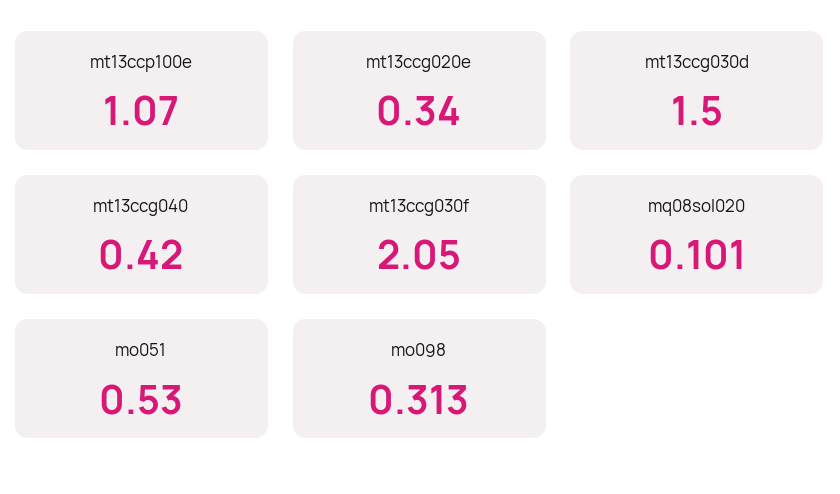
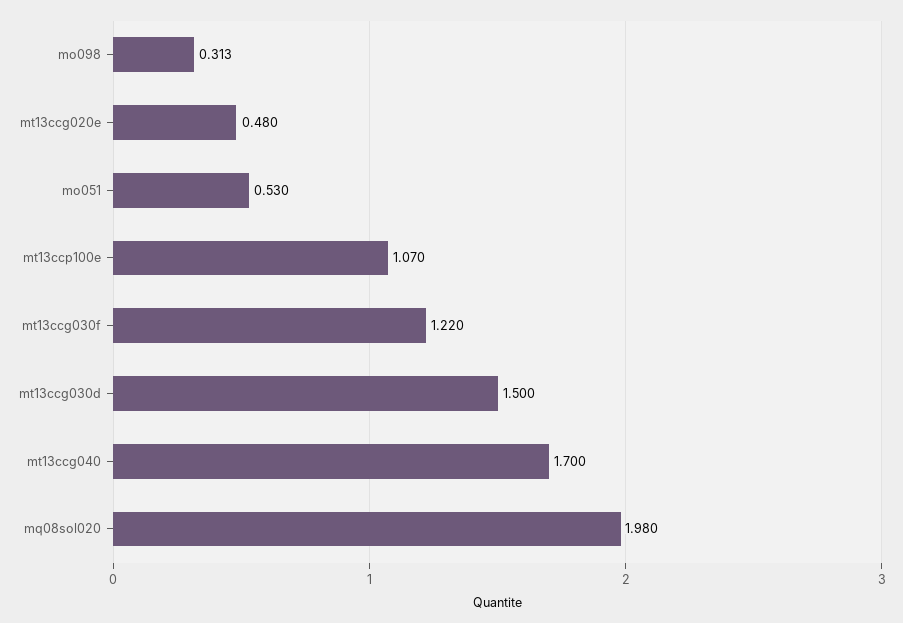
  {
    "mt13ccp100e": 1.07,
-   "mt13ccg020e": 0.34,
+   "mt13ccg020e": 0.48,
    "mt13ccg030d": 1.5,
-   "mt13ccg040": 0.42,
+   "mt13ccg040": 1.7,
-   "mt13ccg030f": 2.05,
+   "mt13ccg030f": 1.22,
-   "mq08sol020": 0.101,
+   "mq08sol020": 1.98,
    "mo051": 0.53,
    "mo098": 0.313
  }

